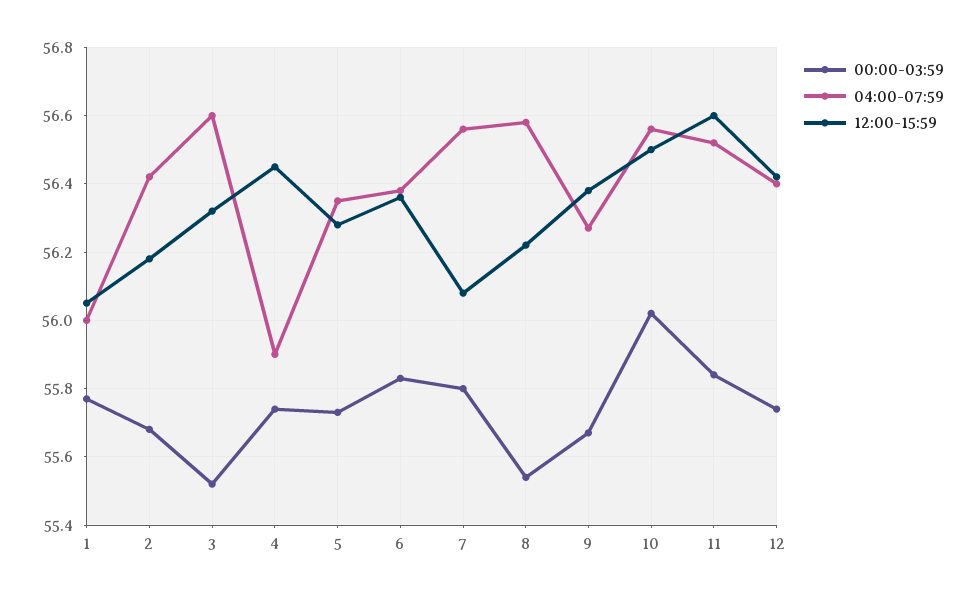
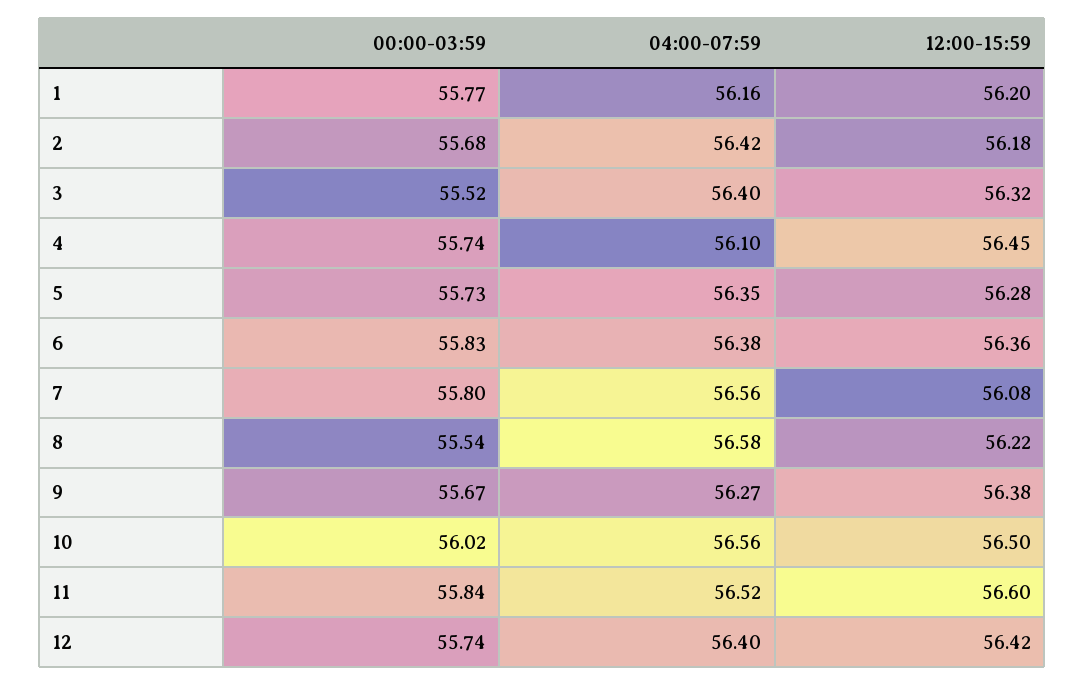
  {
    "00:00-03:59": {
      "1": 55.77,
      "2": 55.68,
      "3": 55.52,
      "4": 55.74,
      "5": 55.73,
      "6": 55.83,
      "7": 55.8,
      "8": 55.54,
      "9": 55.67,
      "10": 56.02,
      "11": 55.84,
      "12": 55.74
    },
    "04:00-07:59": {
-     "1": 56,
+     "1": 56.16,
      "2": 56.42,
-     "3": 56.6,
+     "3": 56.4,
-     "4": 55.9,
+     "4": 56.1,
      "5": 56.35,
      "6": 56.38,
      "7": 56.56,
      "8": 56.58,
      "9": 56.27,
      "10": 56.56,
      "11": 56.52,
      "12": 56.4
    },
    "12:00-15:59": {
-     "1": 56.05,
+     "1": 56.2,
      "2": 56.18,
      "3": 56.32,
      "4": 56.45,
      "5": 56.28,
      "6": 56.36,
      "7": 56.08,
      "8": 56.22,
      "9": 56.38,
      "10": 56.5,
      "11": 56.6,
      "12": 56.42
    }
  }

